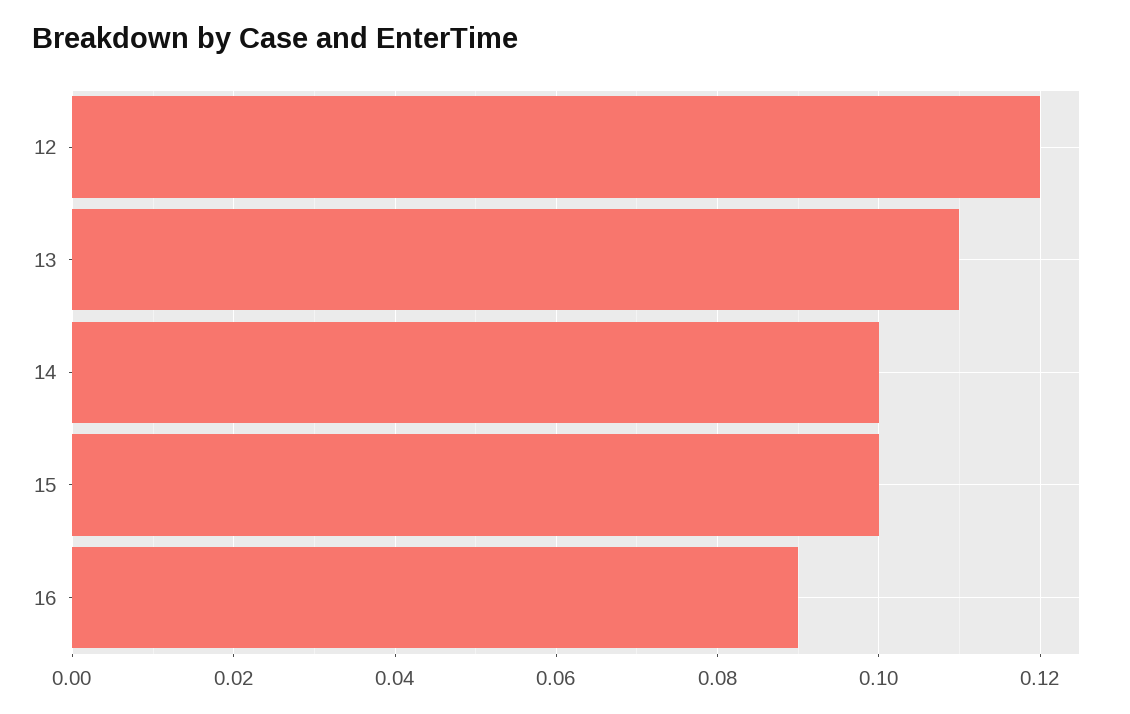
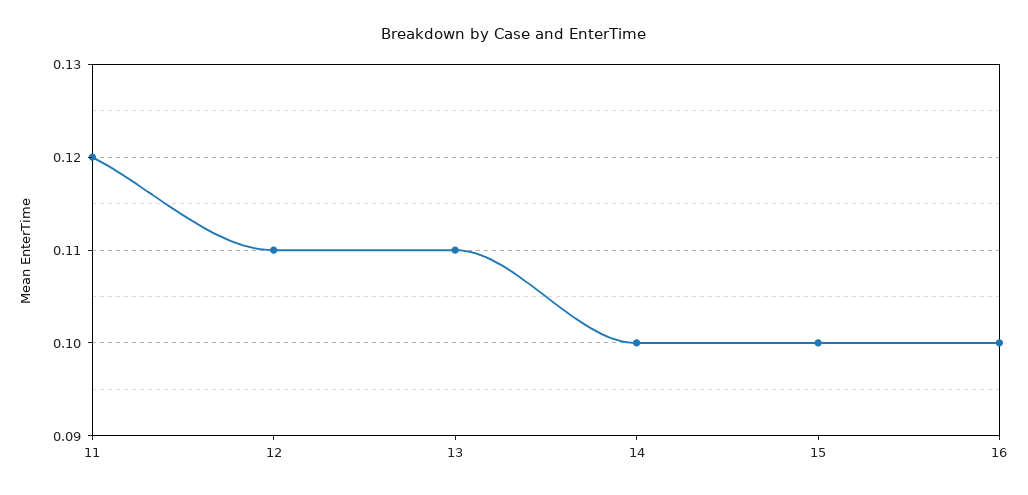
  {
-   "12": 0.12,
+   "12": 0.11,
    "13": 0.11,
    "14": 0.1,
    "15": 0.1,
-   "16": 0.09
+   "16": 0.1,
+   "11": 0.12
  }

